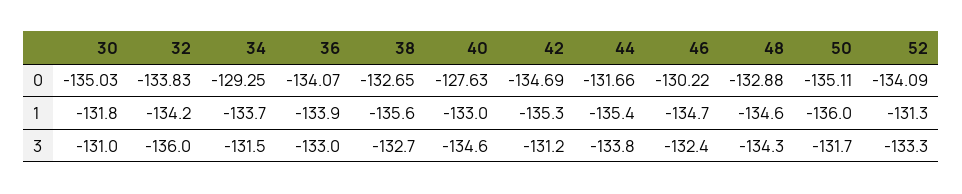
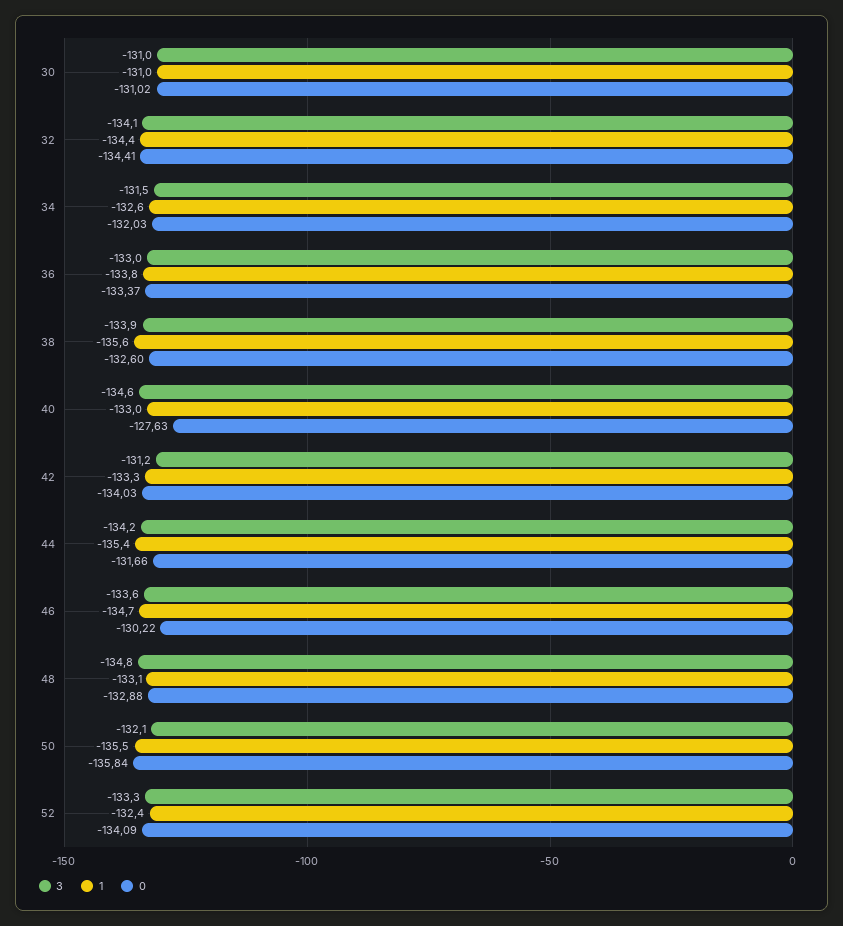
  {
    "0": {
-     "30": -135.03,
+     "30": -131.02,
-     "32": -133.83,
+     "32": -134.41,
-     "34": -129.25,
+     "34": -132.03,
-     "36": -134.07,
+     "36": -133.37,
-     "38": -132.65,
+     "38": -132.6,
      "40": -127.63,
-     "42": -134.69,
+     "42": -134.03,
      "44": -131.66,
      "46": -130.22,
      "48": -132.88,
-     "50": -135.11,
+     "50": -135.84,
      "52": -134.09
    },
    "1": {
-     "30": -131.8,
+     "30": -131,
-     "32": -134.2,
+     "32": -134.4,
-     "34": -133.7,
+     "34": -132.6,
-     "36": -133.9,
+     "36": -133.8,
      "38": -135.6,
      "40": -133,
-     "42": -135.3,
+     "42": -133.3,
      "44": -135.4,
      "46": -134.7,
-     "48": -134.6,
+     "48": -133.1,
-     "50": -136,
+     "50": -135.5,
-     "52": -131.3
+     "52": -132.4
    },
    "3": {
      "30": -131,
-     "32": -136,
+     "32": -134.1,
      "34": -131.5,
      "36": -133,
-     "38": -132.7,
+     "38": -133.9,
      "40": -134.6,
      "42": -131.2,
-     "44": -133.8,
+     "44": -134.2,
-     "46": -132.4,
+     "46": -133.6,
-     "48": -134.3,
+     "48": -134.8,
-     "50": -131.7,
+     "50": -132.1,
      "52": -133.3
    }
  }

